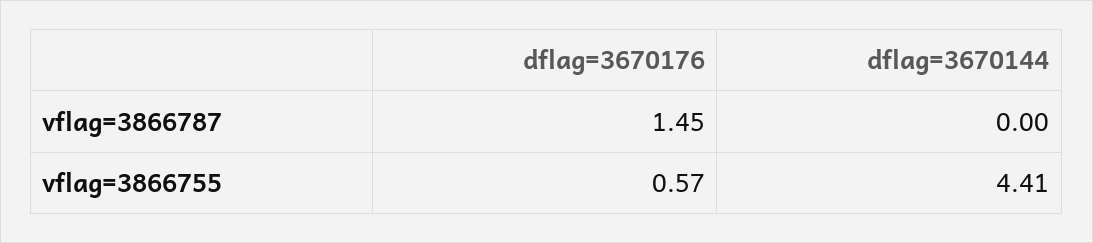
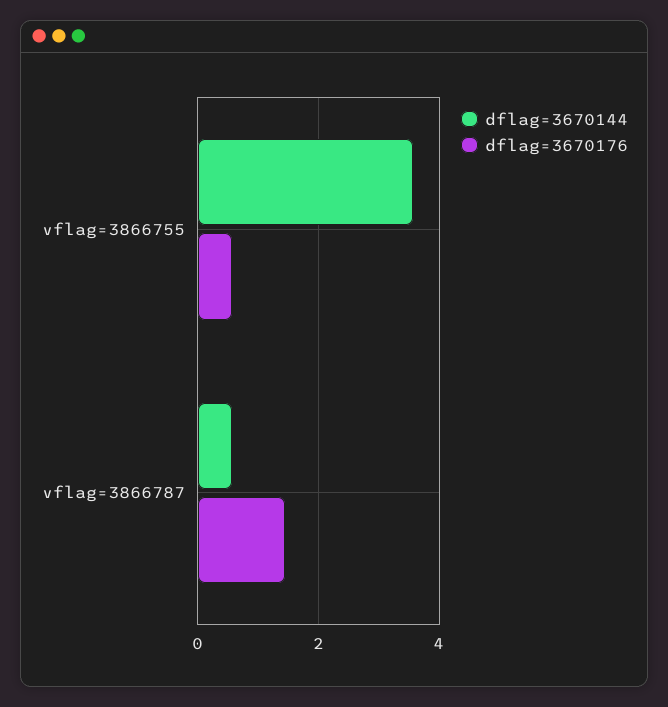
  {
    "dflag=3670176": {
      "vflag=3866787": 1.45,
      "vflag=3866755": 0.57
    },
    "dflag=3670144": {
-     "vflag=3866787": 0,
+     "vflag=3866787": 0.6,
-     "vflag=3866755": 4.41
+     "vflag=3866755": 3.6
    }
  }

